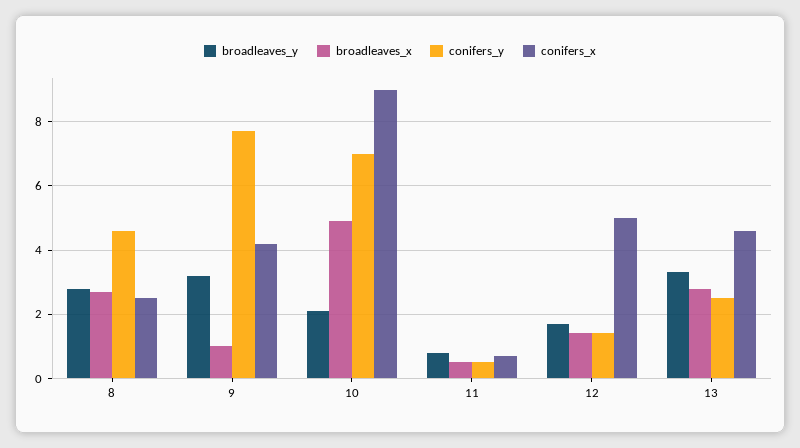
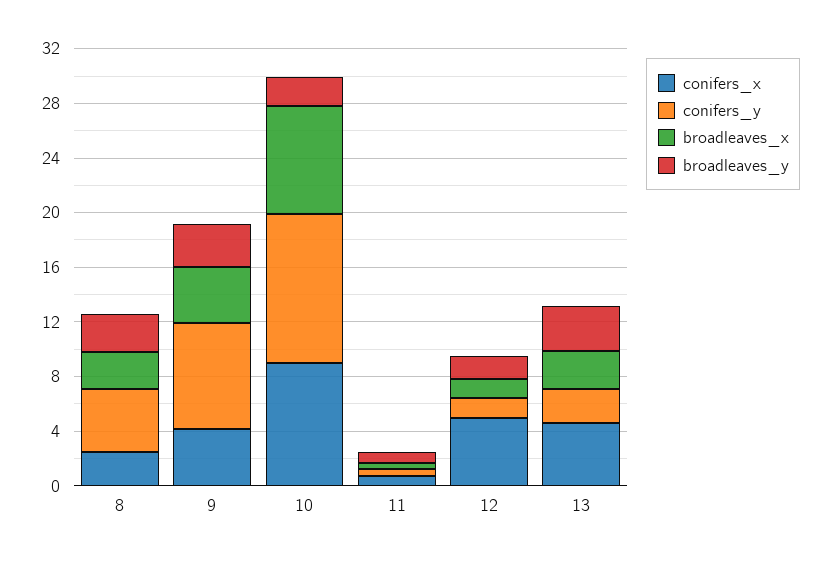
  {
    "broadleaves_y": {
      "8": 3,
      "9": 3,
      "10": 2,
      "11": 1,
      "12": 1.5,
      "13": 3.5
    },
    "broadleaves_x": {
      "8": 2.5,
-     "9": 1,
+     "9": 4,
-     "10": 5,
+     "10": 8,
      "11": 0.5,
      "12": 1.5,
      "13": 3
    },
    "conifers_y": {
      "8": 4.5,
      "9": 7.5,
-     "10": 7,
+     "10": 11,
      "11": 0.5,
      "12": 1.5,
      "13": 2.5
    },
    "conifers_x": {
      "8": 2.5,
      "9": 4,
      "10": 9,
      "11": 0.5,
      "12": 5,
      "13": 4.5
    }
  }

